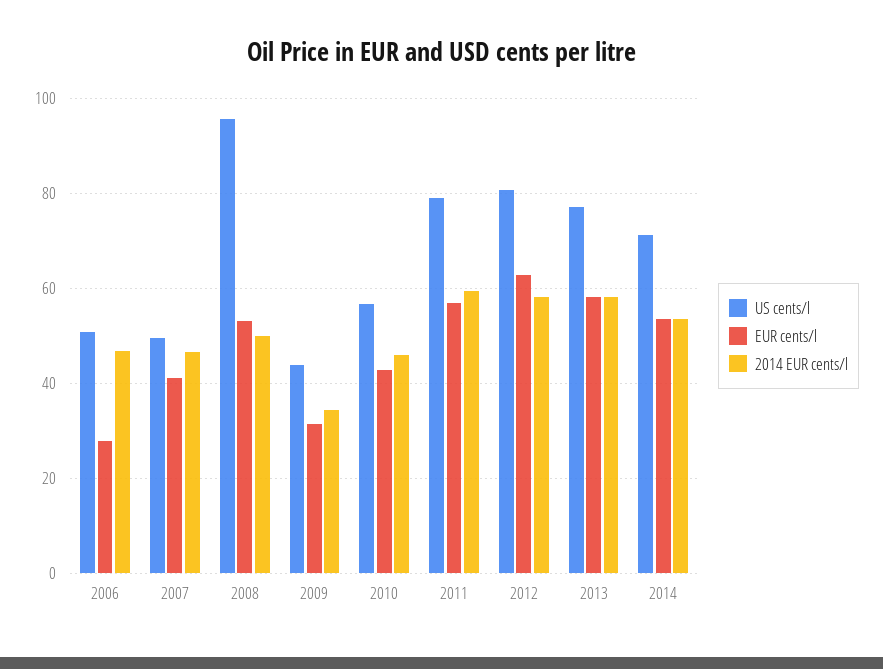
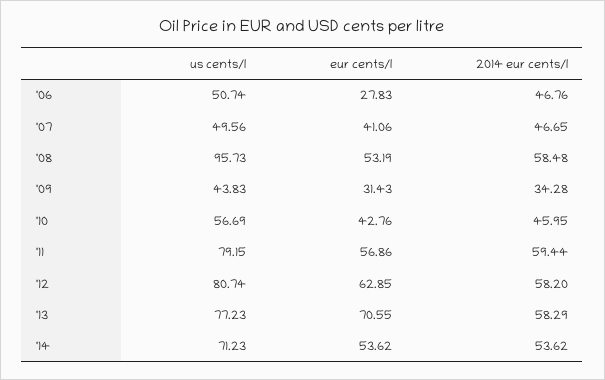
  {
    "US cents/l": {
      "2006": 50.74,
      "2007": 49.56,
      "2008": 95.73,
      "2009": 43.83,
      "2010": 56.69,
      "2011": 79.15,
      "2012": 80.74,
      "2013": 77.23,
      "2014": 71.23
    },
    "EUR cents/l": {
      "2006": 27.83,
      "2007": 41.06,
      "2008": 53.19,
      "2009": 31.43,
      "2010": 42.76,
      "2011": 56.86,
      "2012": 62.85,
-     "2013": 58,
+     "2013": 70.55,
      "2014": 53.62
    },
    "2014 EUR cents/l": {
      "2006": 46.76,
      "2007": 46.65,
-     "2008": 50,
+     "2008": 58.48,
      "2009": 34.28,
      "2010": 45.95,
      "2011": 59.44,
      "2012": 58.2,
      "2013": 58.29,
      "2014": 53.62
    }
  }

